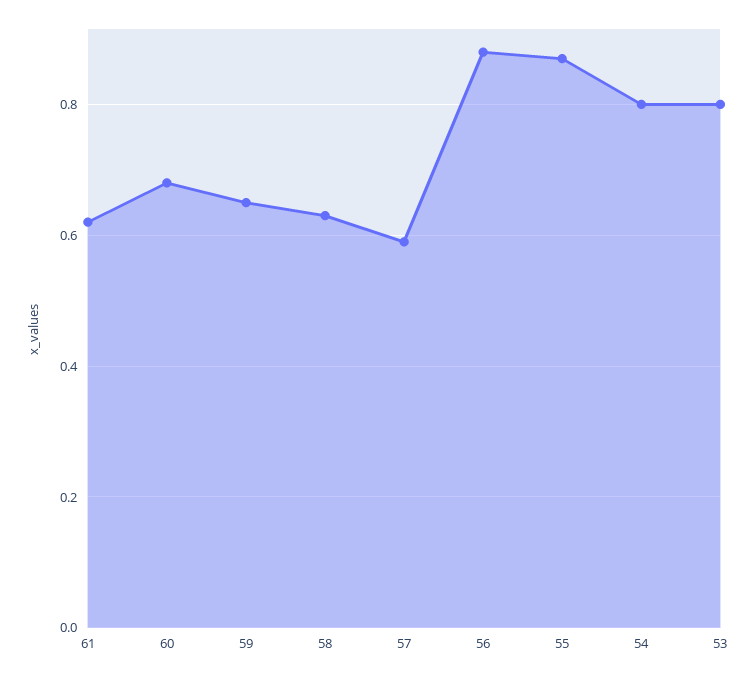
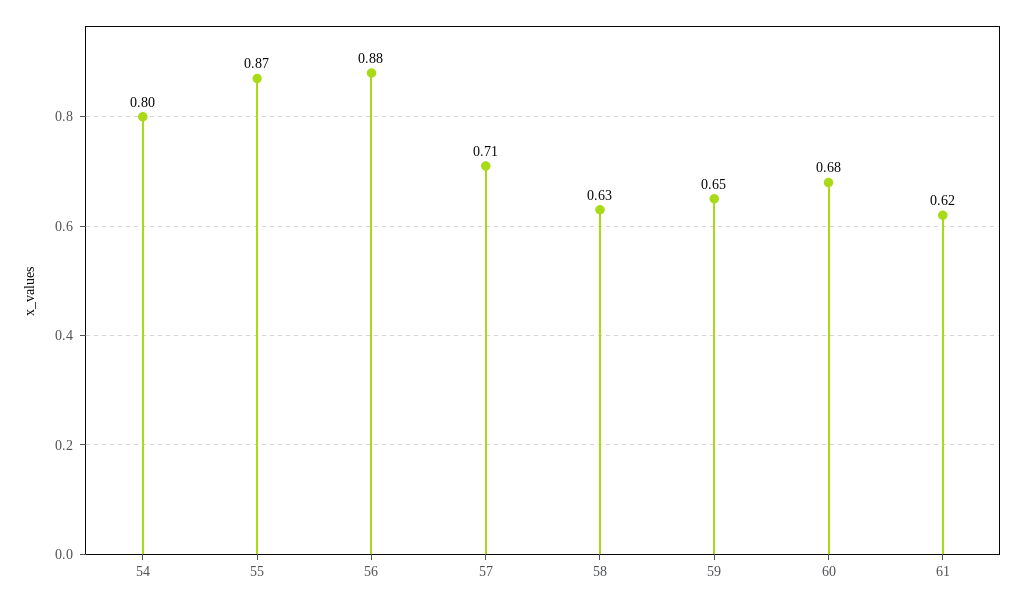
  {
    "61": 0.62,
    "60": 0.68,
    "59": 0.65,
    "58": 0.63,
-   "57": 0.6,
+   "57": 0.71,
    "56": 0.88,
    "55": 0.87,
-   "54": 0.8,
+   "54": 0.8
-   "53": 0.8
  }

